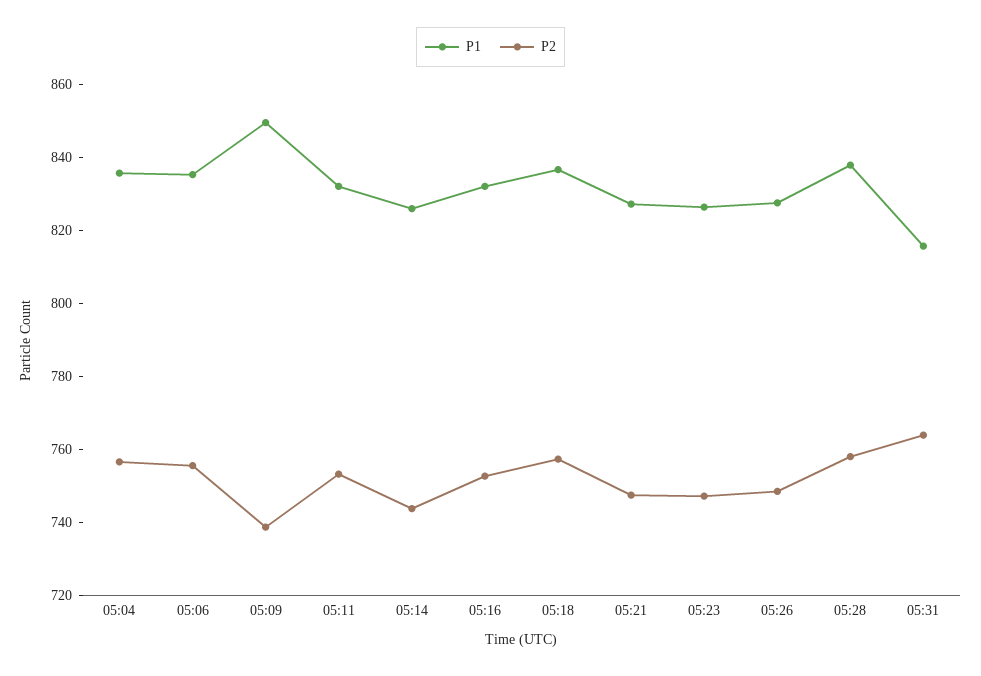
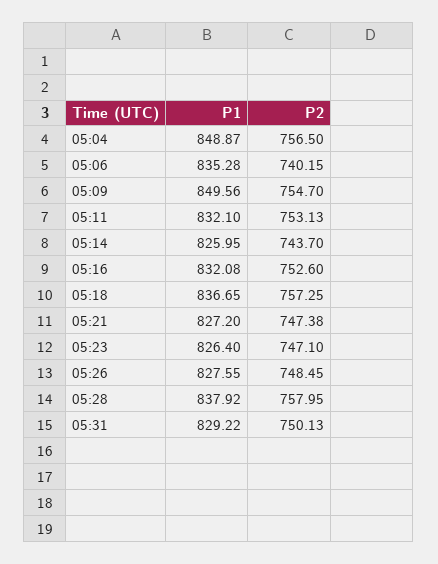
  {
    "P1": {
-     "05:04": 835,
+     "05:04": 848.87,
      "05:06": 835.28,
      "05:09": 849.56,
      "05:11": 832.1,
      "05:14": 825.95,
      "05:16": 832.08,
      "05:18": 836.65,
      "05:21": 827.2,
      "05:23": 826.4,
      "05:26": 827.55,
      "05:28": 837.92,
-     "05:31": 815
+     "05:31": 829.22
    },
    "P2": {
      "05:04": 756.5,
-     "05:06": 755,
+     "05:06": 740.15,
-     "05:09": 740,
+     "05:09": 754.7,
      "05:11": 753.13,
      "05:14": 743.7,
      "05:16": 752.6,
      "05:18": 757.25,
      "05:21": 747.38,
      "05:23": 747.1,
      "05:26": 748.45,
      "05:28": 757.95,
-     "05:31": 765
+     "05:31": 750.13
    }
  }

